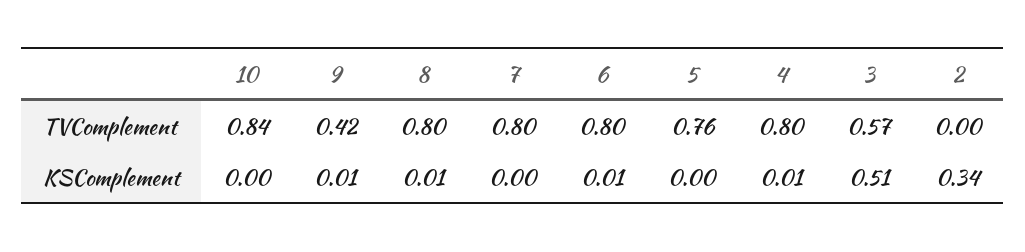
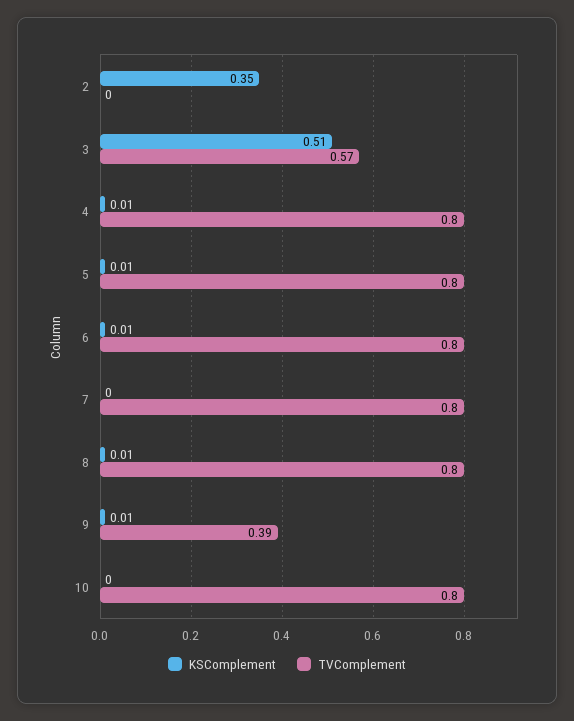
  {
    "TVComplement": {
-     "10": 0.84,
+     "10": 0.8,
-     "9": 0.42,
+     "9": 0.39,
      "8": 0.8,
      "7": 0.8,
      "6": 0.8,
-     "5": 0.76,
+     "5": 0.8,
      "4": 0.8,
      "3": 0.57,
      "2": 0
    },
    "KSComplement": {
      "10": 0,
      "9": 0.01,
      "8": 0.01,
      "7": 0,
      "6": 0.01,
-     "5": 0,
+     "5": 0.01,
      "4": 0.01,
      "3": 0.51,
-     "2": 0.34
+     "2": 0.35
    }
  }

